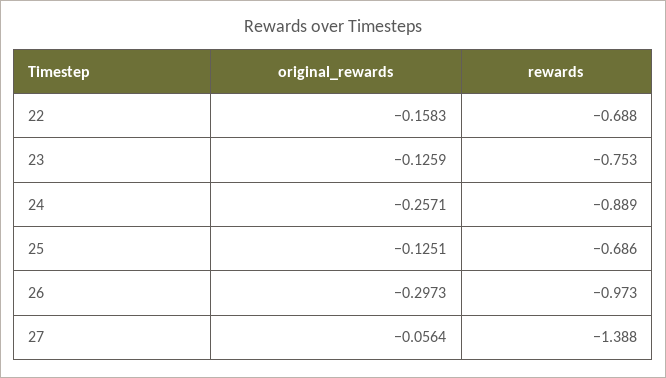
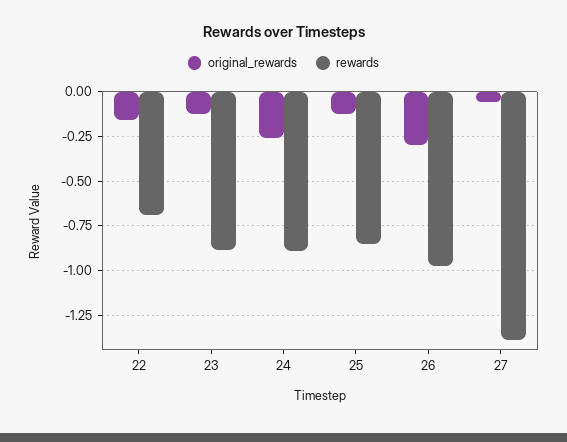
  {
    "original_rewards": {
      "22": -0.1583,
      "23": -0.1259,
      "24": -0.2571,
      "25": -0.1251,
      "26": -0.2973,
      "27": -0.0564
    },
    "rewards": {
      "22": -0.688,
-     "23": -0.753,
+     "23": -0.9,
      "24": -0.889,
-     "25": -0.686,
+     "25": -0.85,
      "26": -0.973,
      "27": -1.388
    }
  }

